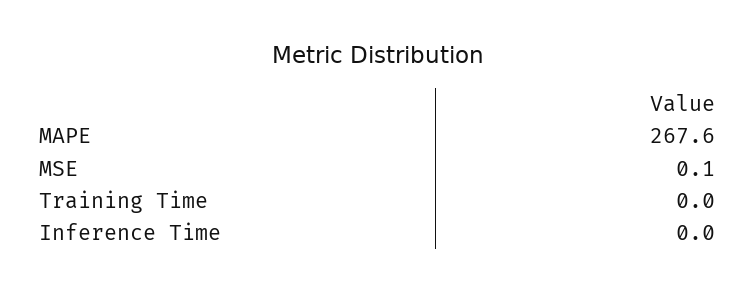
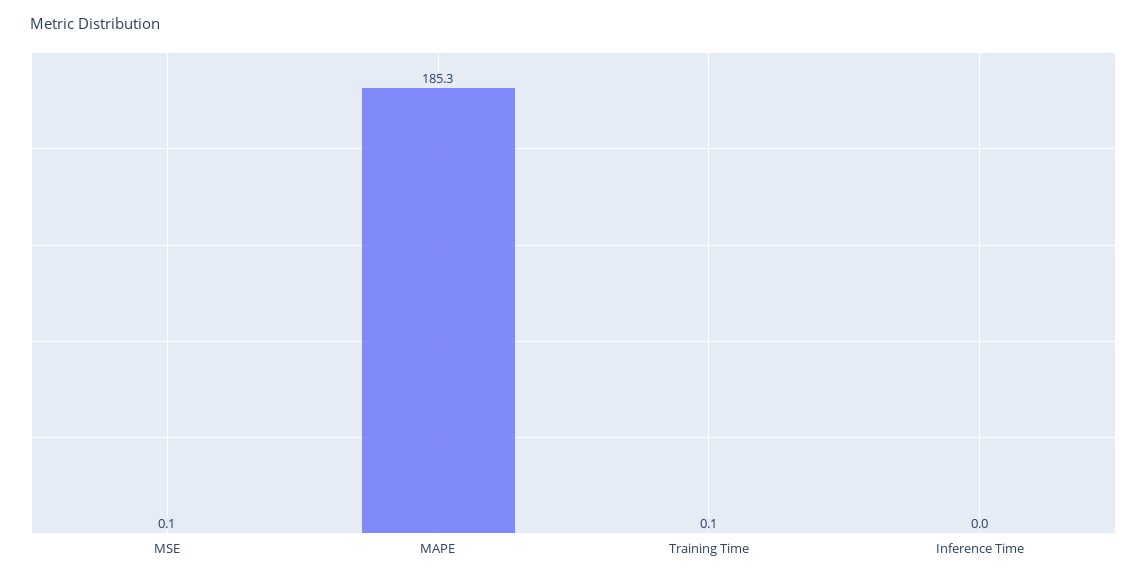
  {
-   "MAPE": 267.6,
+   "MAPE": 185.3,
    "MSE": 0.1,
-   "Training Time": 0,
+   "Training Time": 0.1,
    "Inference Time": 0
  }

